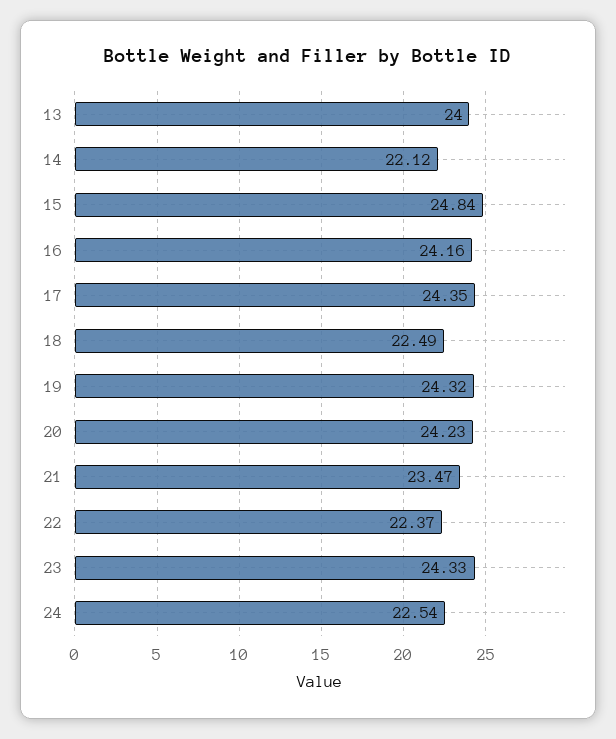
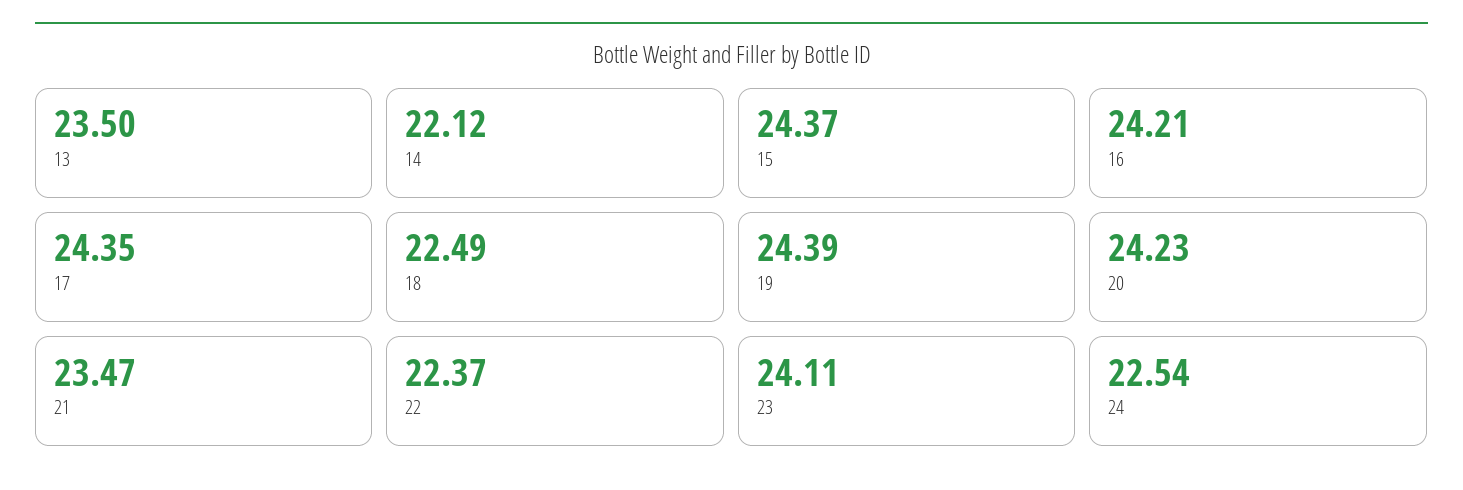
  {
-   "13": 24,
+   "13": 23.5,
    "14": 22.12,
-   "15": 24.84,
+   "15": 24.37,
-   "16": 24.16,
+   "16": 24.21,
    "17": 24.35,
    "18": 22.49,
-   "19": 24.32,
+   "19": 24.39,
    "20": 24.23,
    "21": 23.47,
    "22": 22.37,
-   "23": 24.33,
+   "23": 24.11,
    "24": 22.54
  }

